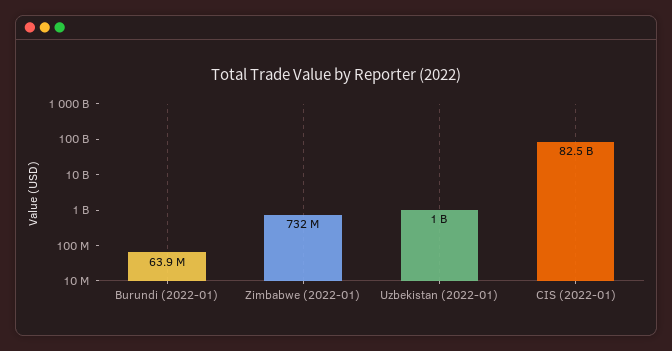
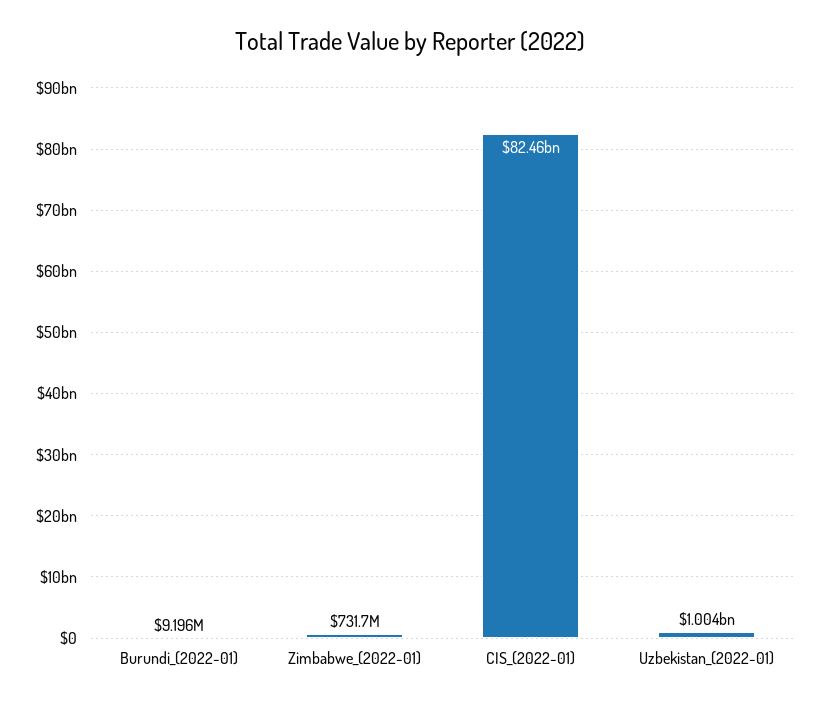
  {
-   "Burundi (2022-01)": 63900000,
+   "Burundi (2022-01)": 9196000,
    "Zimbabwe (2022-01)": 731700000,
    "Uzbekistan (2022-01)": 1004000000,
    "CIS (2022-01)": 82460000000
  }

